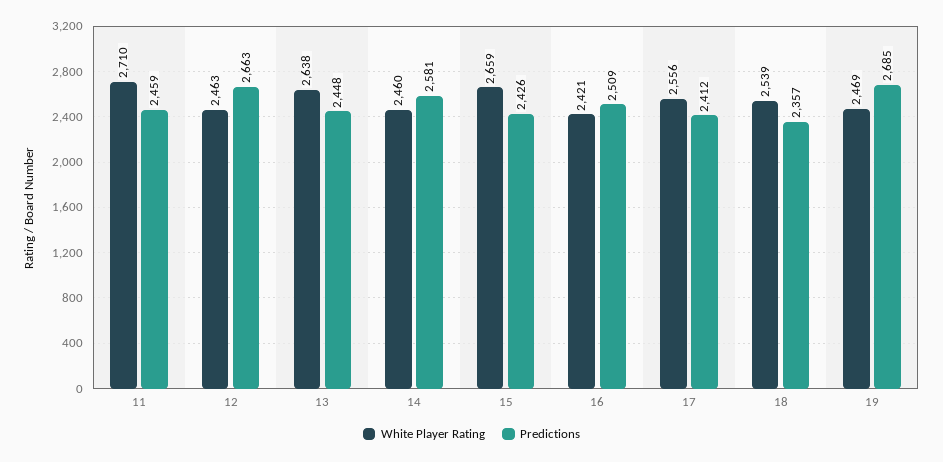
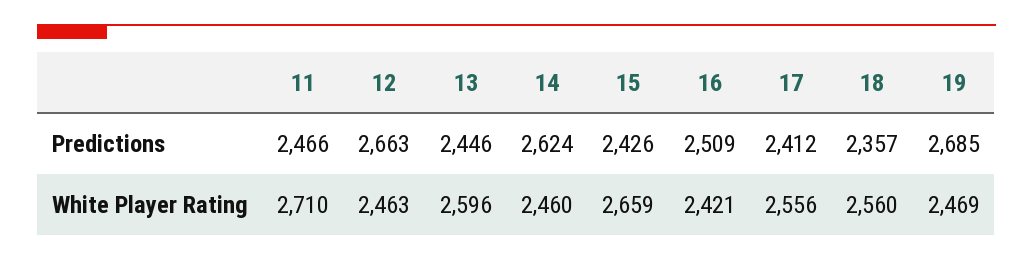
  {
    "White Player Rating": {
      "11": 2710,
      "12": 2463,
-     "13": 2638,
+     "13": 2596,
      "14": 2460,
      "15": 2659,
      "16": 2421,
      "17": 2556,
-     "18": 2539,
+     "18": 2560,
      "19": 2469
    },
    "Predictions": {
-     "11": 2459,
+     "11": 2466,
      "12": 2663,
-     "13": 2448,
+     "13": 2446,
-     "14": 2581,
+     "14": 2624,
      "15": 2426,
      "16": 2509,
      "17": 2412,
      "18": 2357,
      "19": 2685
    }
  }

